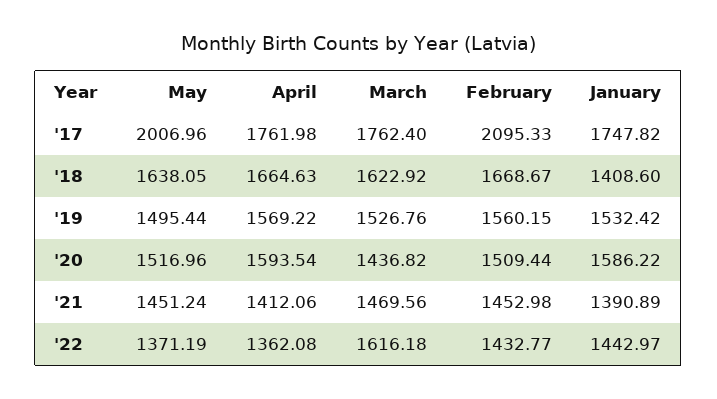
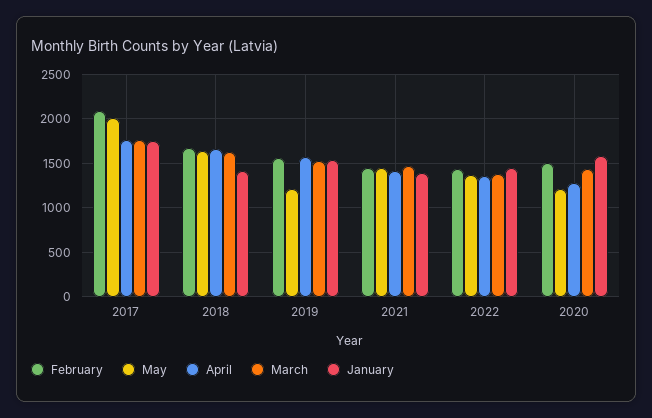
  {
    "May": {
      "'17": 2006.96,
      "'18": 1638.05,
-     "'19": 1495.44,
+     "'19": 1200,
-     "'20": 1516.96,
+     "'20": 1200,
      "'21": 1451.24,
      "'22": 1371.19
    },
    "April": {
      "'17": 1761.98,
      "'18": 1664.63,
      "'19": 1569.22,
-     "'20": 1593.54,
+     "'20": 1300,
      "'21": 1412.06,
      "'22": 1362.08
    },
    "March": {
      "'17": 1762.4,
      "'18": 1622.92,
      "'19": 1526.76,
      "'20": 1436.82,
      "'21": 1469.56,
-     "'22": 1616.18
+     "'22": 1400
    },
    "February": {
      "'17": 2095.33,
      "'18": 1668.67,
      "'19": 1560.15,
      "'20": 1509.44,
      "'21": 1452.98,
      "'22": 1432.77
    },
    "January": {
      "'17": 1747.82,
      "'18": 1408.6,
      "'19": 1532.42,
      "'20": 1586.22,
      "'21": 1390.89,
      "'22": 1442.97
    }
  }

